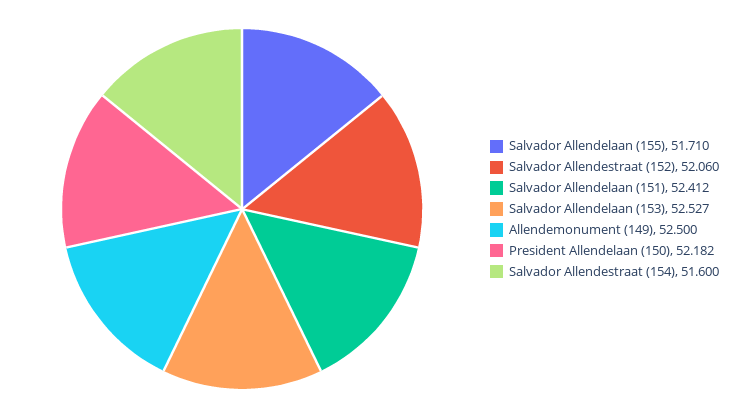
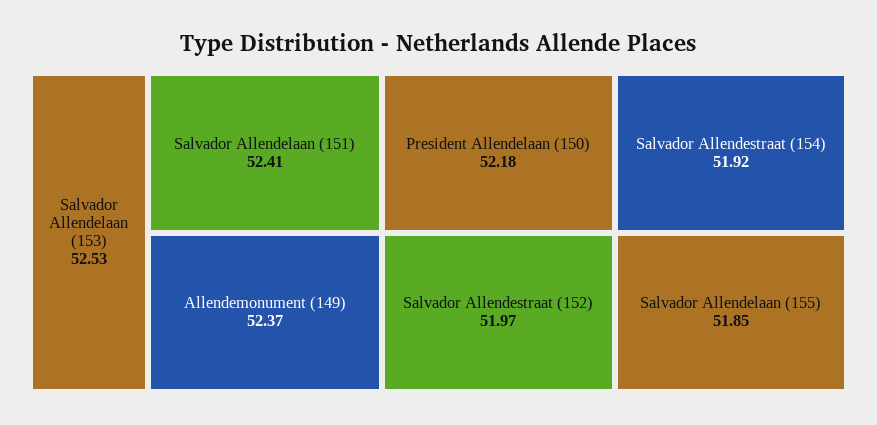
  {
-   "Salvador Allendelaan (155)": 51.71,
+   "Salvador Allendelaan (155)": 51.85,
-   "Salvador Allendestraat (152)": 52.06,
+   "Salvador Allendestraat (152)": 51.97,
    "Salvador Allendelaan (151)": 52.412,
    "Salvador Allendelaan (153)": 52.527,
-   "Allendemonument (149)": 52.5,
+   "Allendemonument (149)": 52.37,
    "President Allendelaan (150)": 52.182,
-   "Salvador Allendestraat (154)": 51.6
+   "Salvador Allendestraat (154)": 51.92
  }

